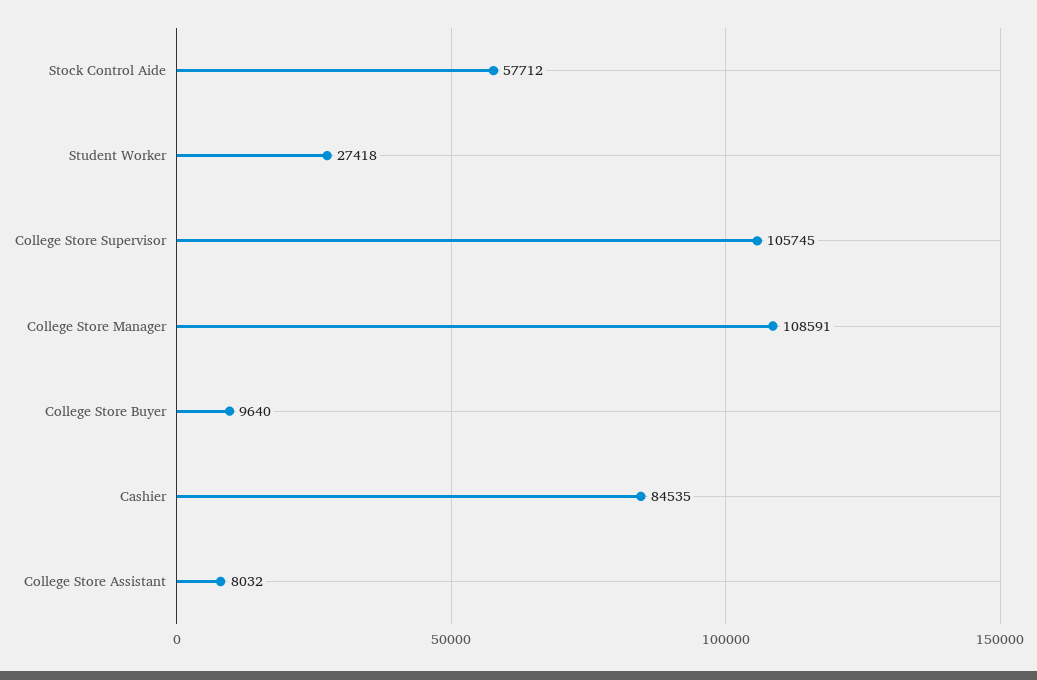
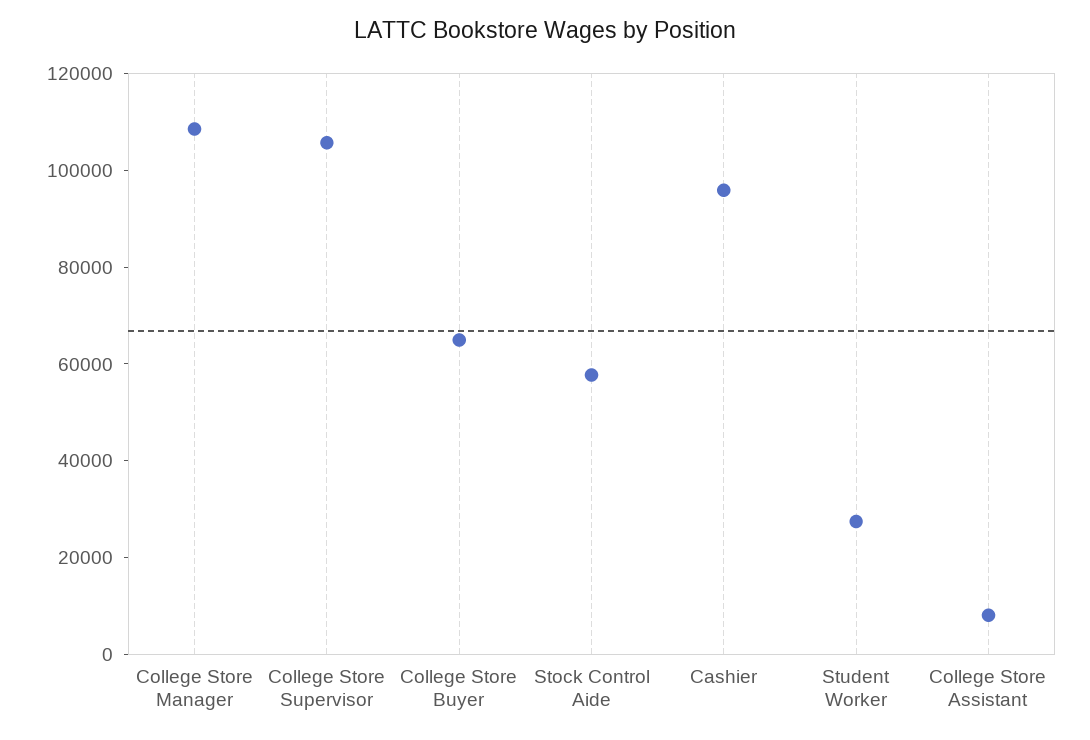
  {
    "Stock Control Aide": 57712,
    "Student Worker": 27418,
    "College Store Supervisor": 105745,
    "College Store Manager": 108591,
-   "College Store Buyer": 9640,
+   "College Store Buyer": 65000,
-   "Cashier": 84535,
+   "Cashier": 95000,
    "College Store Assistant": 8032
  }

